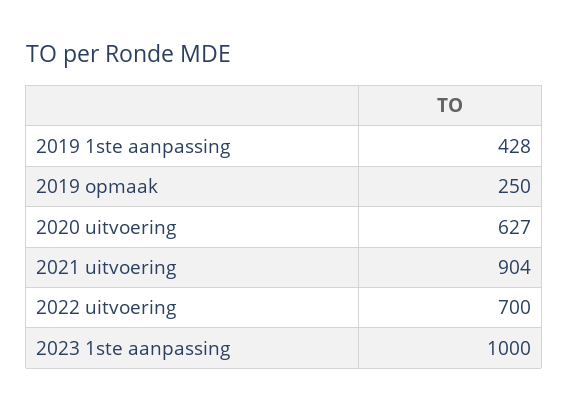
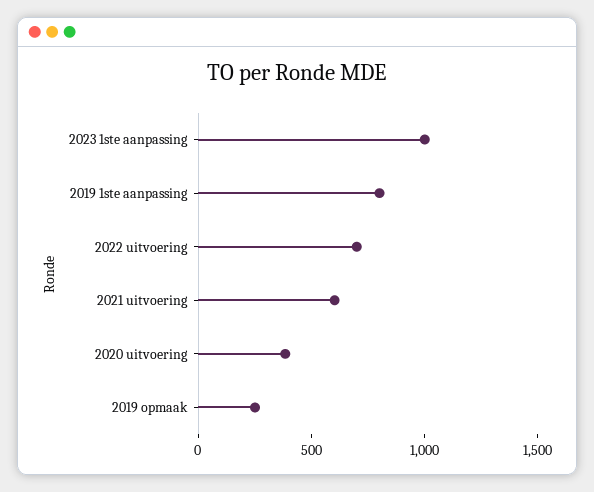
  {
-   "2019 1ste aanpassing": 428,
+   "2019 1ste aanpassing": 800,
    "2019 opmaak": 250,
-   "2020 uitvoering": 627,
+   "2020 uitvoering": 400,
-   "2021 uitvoering": 904,
+   "2021 uitvoering": 600,
    "2022 uitvoering": 700,
    "2023 1ste aanpassing": 1000
  }

